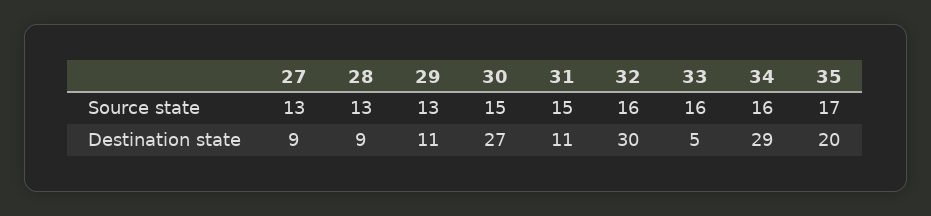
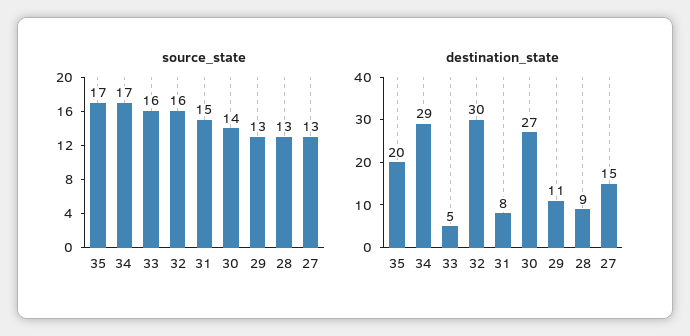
  {
    "Source state": {
      "27": 13,
      "28": 13,
      "29": 13,
-     "30": 15,
+     "30": 14,
      "31": 15,
      "32": 16,
      "33": 16,
-     "34": 16,
+     "34": 17,
      "35": 17
    },
    "Destination state": {
-     "27": 9,
+     "27": 15,
      "28": 9,
      "29": 11,
      "30": 27,
-     "31": 11,
+     "31": 8,
      "32": 30,
      "33": 5,
      "34": 29,
      "35": 20
    }
  }

